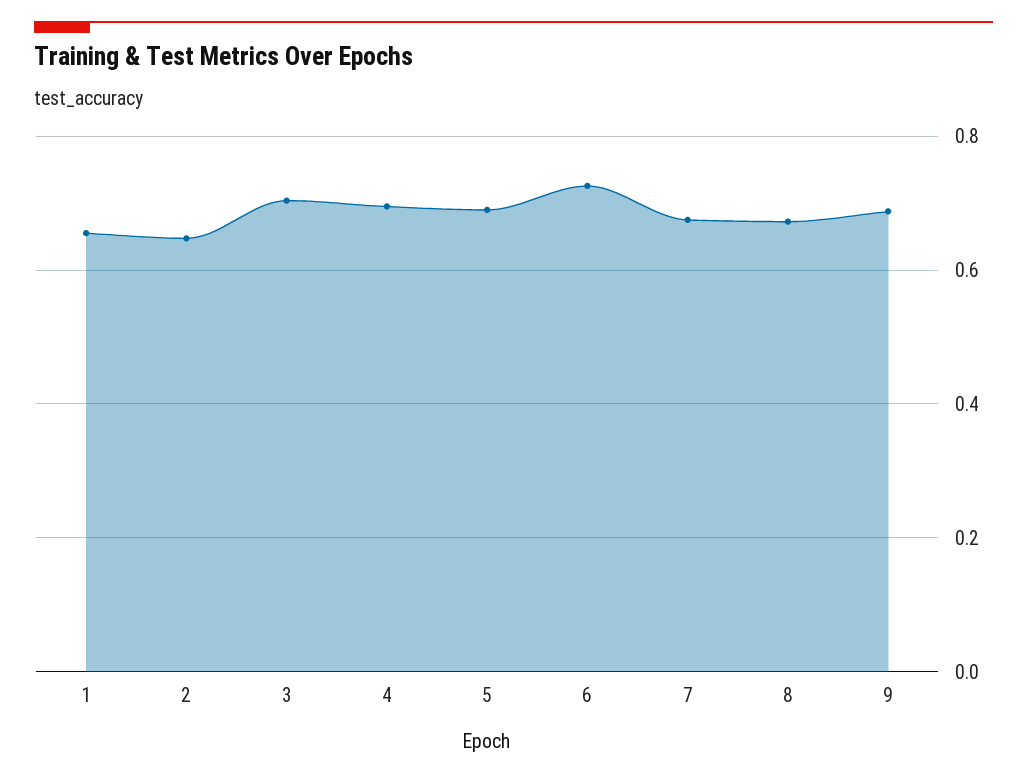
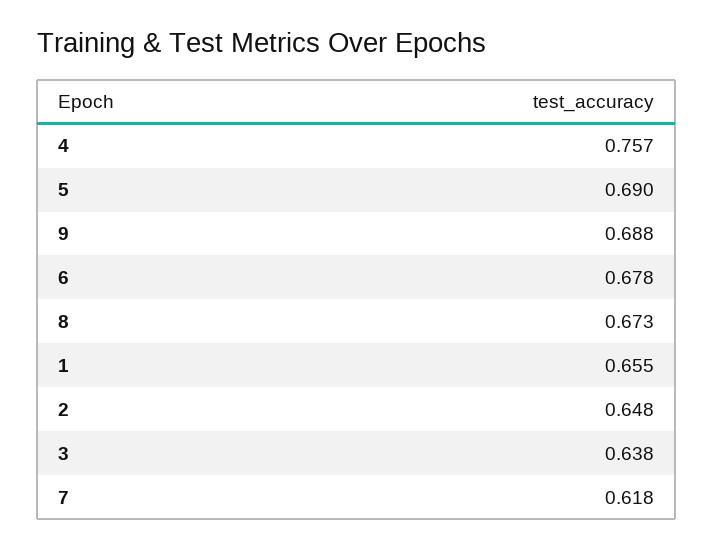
  {
    "1": 0.655,
    "2": 0.648,
-   "3": 0.7,
+   "3": 0.638,
-   "4": 0.7,
+   "4": 0.757,
    "5": 0.69,
-   "6": 0.72,
+   "6": 0.678,
-   "7": 0.68,
+   "7": 0.618,
    "8": 0.673,
    "9": 0.688
  }

